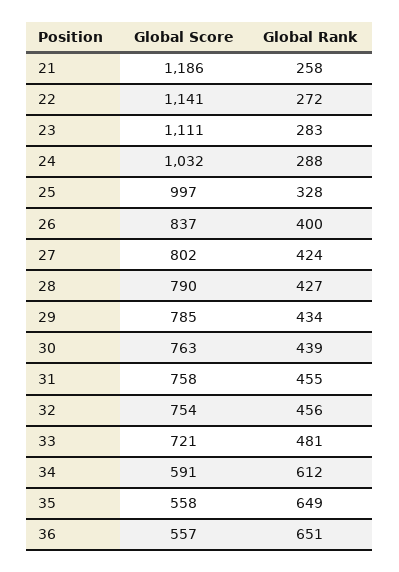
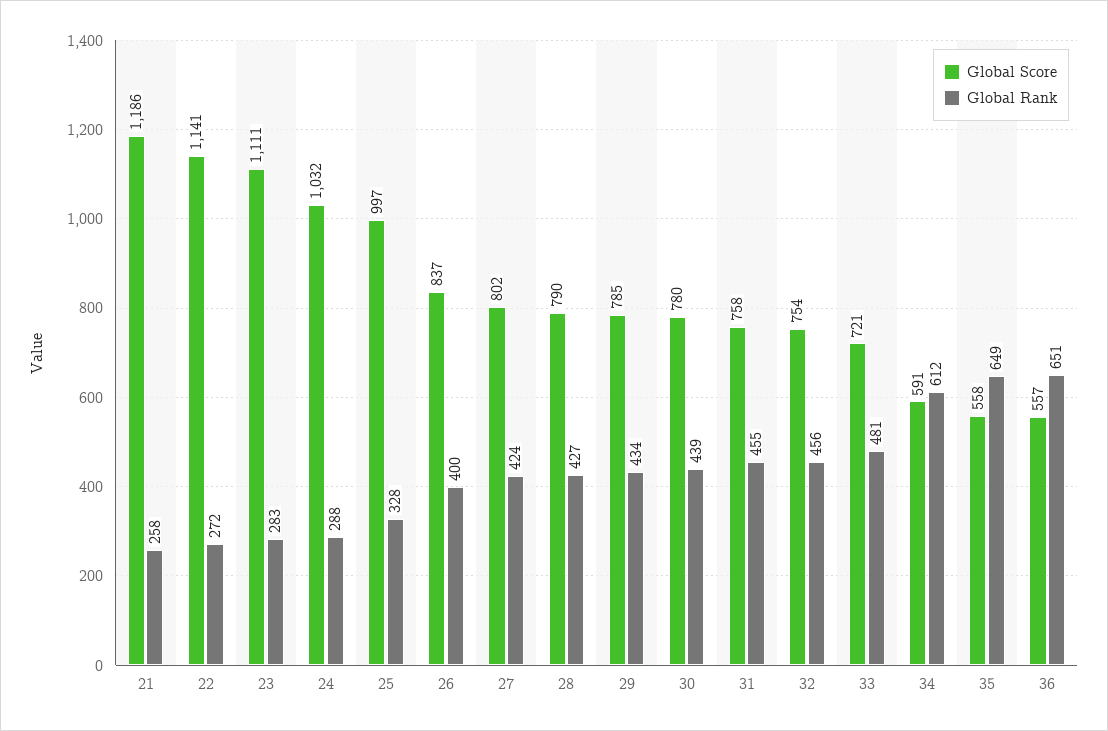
  {
    "Global Score": {
      "21": 1186,
      "22": 1141,
      "23": 1111,
      "24": 1032,
      "25": 997,
      "26": 837,
      "27": 802,
      "28": 790,
      "29": 785,
-     "30": 763,
+     "30": 780,
      "31": 758,
      "32": 754,
      "33": 721,
      "34": 591,
      "35": 558,
      "36": 557
    },
    "Global Rank": {
      "21": 258,
      "22": 272,
      "23": 283,
      "24": 288,
      "25": 328,
      "26": 400,
      "27": 424,
      "28": 427,
      "29": 434,
      "30": 439,
      "31": 455,
      "32": 456,
      "33": 481,
      "34": 612,
      "35": 649,
      "36": 651
    }
  }

